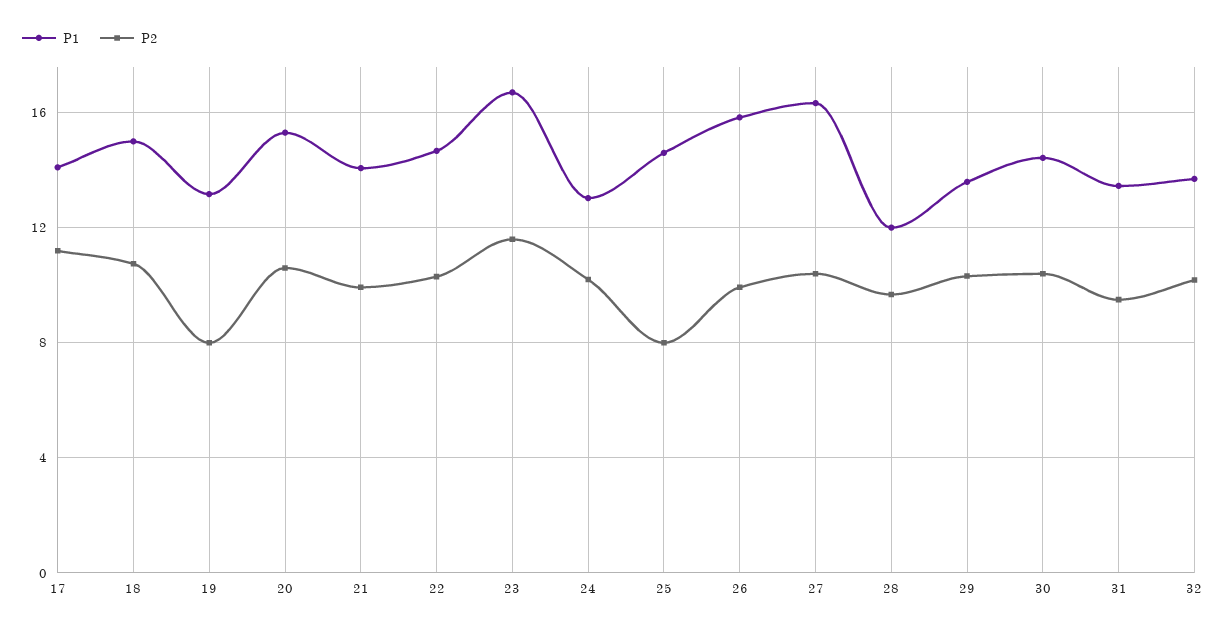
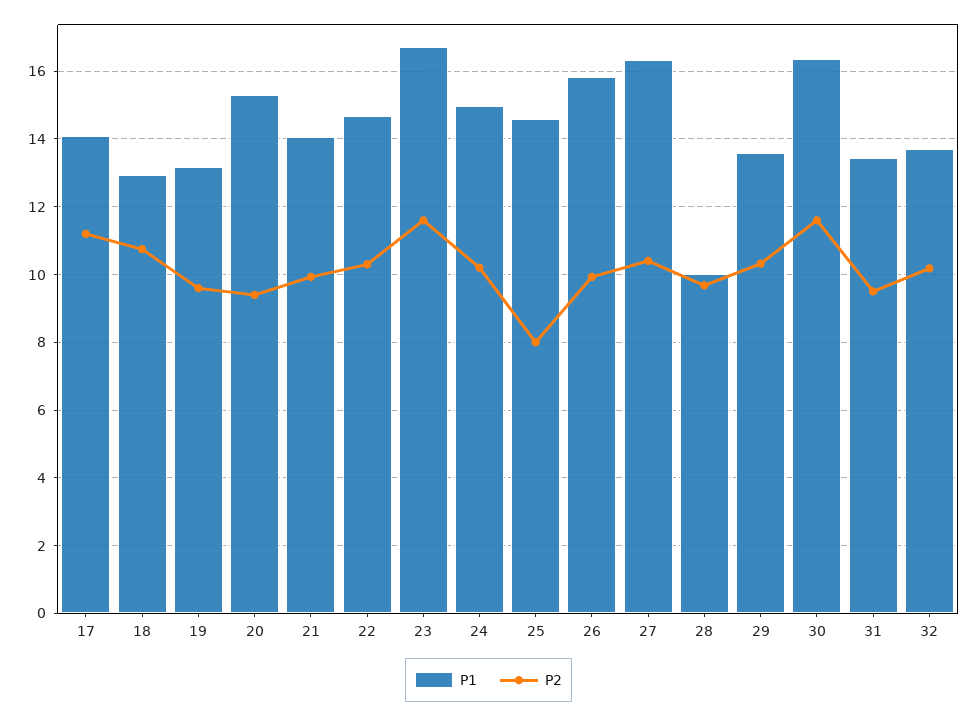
  {
    "P1": {
      "17": 14.2,
-     "18": 15,
+     "18": 13,
      "19": 13.2,
      "20": 15.4,
      "21": 14,
      "22": 14.6,
      "23": 16.8,
-     "24": 13,
+     "24": 15,
      "25": 14.6,
      "26": 15.8,
      "27": 16.4,
-     "28": 12,
+     "28": 10,
      "29": 13.6,
-     "30": 14.5,
+     "30": 16.4,
      "31": 13.4,
      "32": 13.8
    },
    "P2": {
      "17": 11.2,
      "18": 10.8,
-     "19": 8,
+     "19": 9.6,
-     "20": 10.5,
+     "20": 9.4,
      "21": 10,
      "22": 10.4,
      "23": 11.6,
      "24": 10.2,
      "25": 8,
      "26": 10,
      "27": 10.4,
      "28": 9.6,
      "29": 10.4,
-     "30": 10.5,
+     "30": 11.6,
      "31": 9.6,
      "32": 10.2
    }
  }

